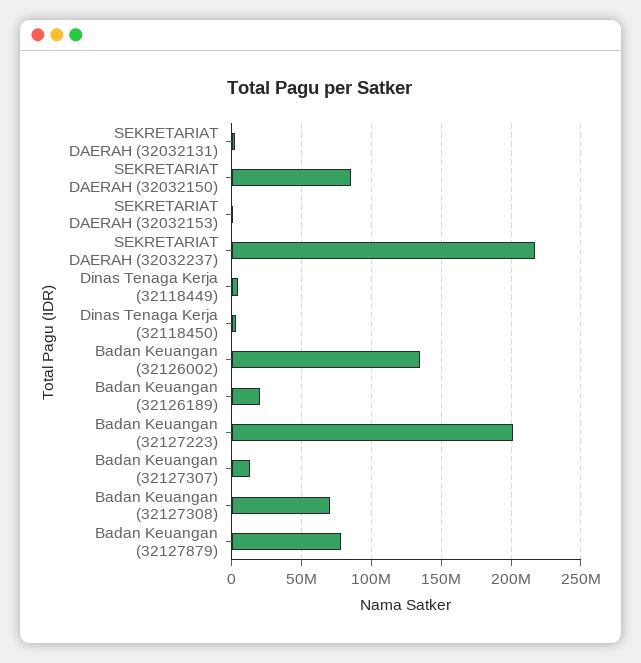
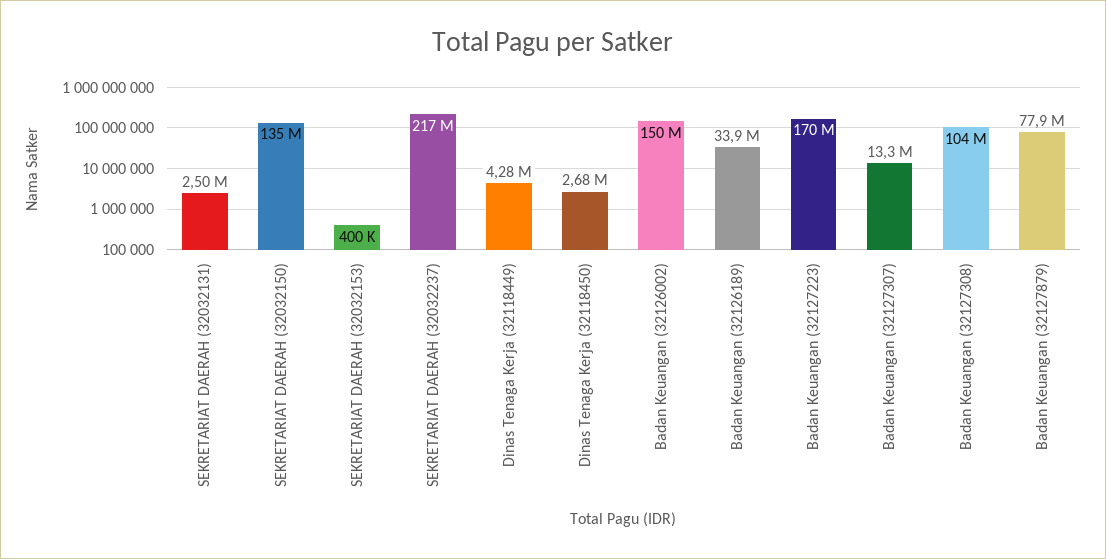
  {
    "SEKRETARIAT DAERAH (32032131)": 2500000,
-   "SEKRETARIAT DAERAH (32032150)": 85000000,
+   "SEKRETARIAT DAERAH (32032150)": 135000000,
    "SEKRETARIAT DAERAH (32032153)": 400000,
    "SEKRETARIAT DAERAH (32032237)": 217000000,
    "Dinas Tenaga Kerja (32118449)": 4280000,
    "Dinas Tenaga Kerja (32118450)": 2680000,
-   "Badan Keuangan (32126002)": 135000000,
+   "Badan Keuangan (32126002)": 150000000,
-   "Badan Keuangan (32126189)": 20000000,
+   "Badan Keuangan (32126189)": 33900000,
-   "Badan Keuangan (32127223)": 200000000,
+   "Badan Keuangan (32127223)": 170000000,
    "Badan Keuangan (32127307)": 13300000,
-   "Badan Keuangan (32127308)": 70000000,
+   "Badan Keuangan (32127308)": 104000000,
    "Badan Keuangan (32127879)": 77900000
  }

